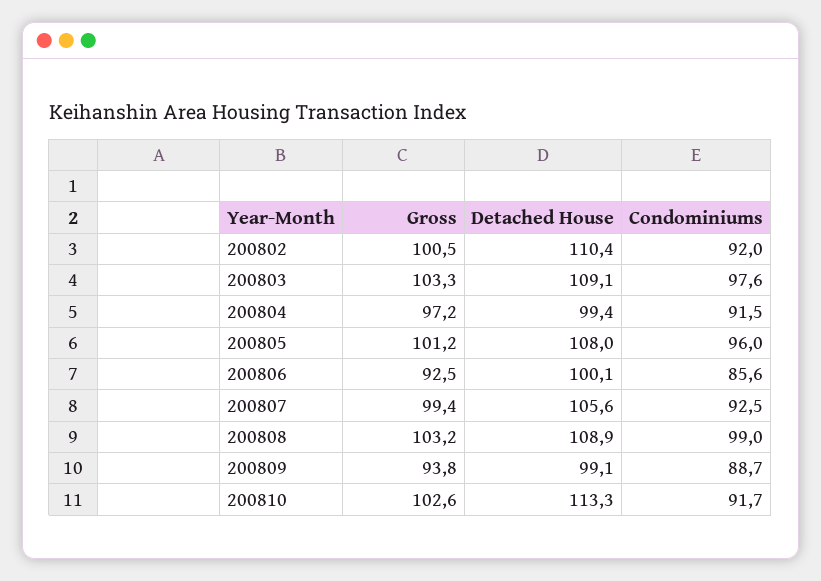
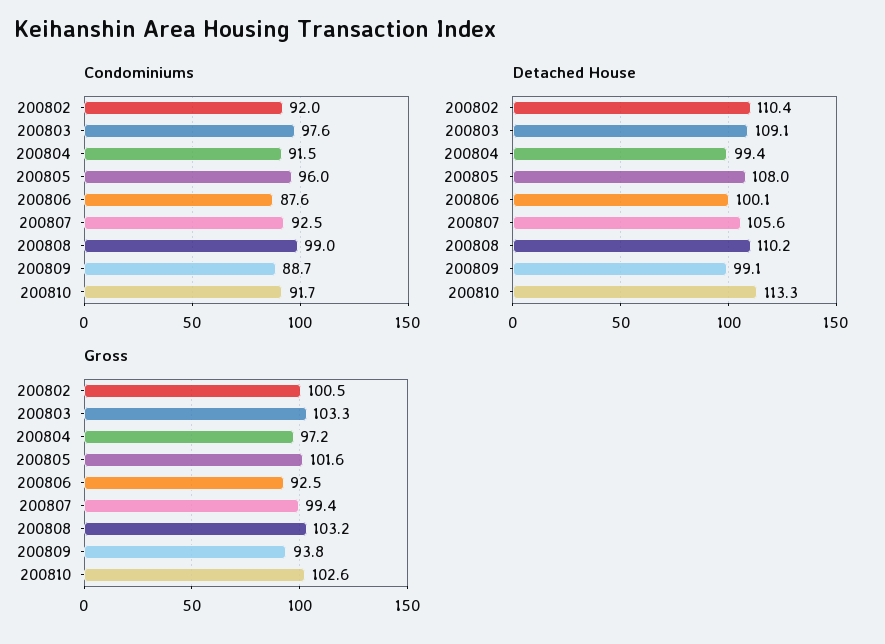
  {
    "Gross": {
      "200802": 100.5,
      "200803": 103.3,
      "200804": 97.2,
-     "200805": 101.2,
+     "200805": 101.6,
      "200806": 92.5,
      "200807": 99.4,
      "200808": 103.2,
      "200809": 93.8,
      "200810": 102.6
    },
    "Detached House": {
      "200802": 110.4,
      "200803": 109.1,
      "200804": 99.4,
      "200805": 108,
      "200806": 100.1,
      "200807": 105.6,
-     "200808": 108.9,
+     "200808": 110.2,
      "200809": 99.1,
      "200810": 113.3
    },
    "Condominiums": {
      "200802": 92,
      "200803": 97.6,
      "200804": 91.5,
      "200805": 96,
-     "200806": 85.6,
+     "200806": 87.6,
      "200807": 92.5,
      "200808": 99,
      "200809": 88.7,
      "200810": 91.7
    }
  }

